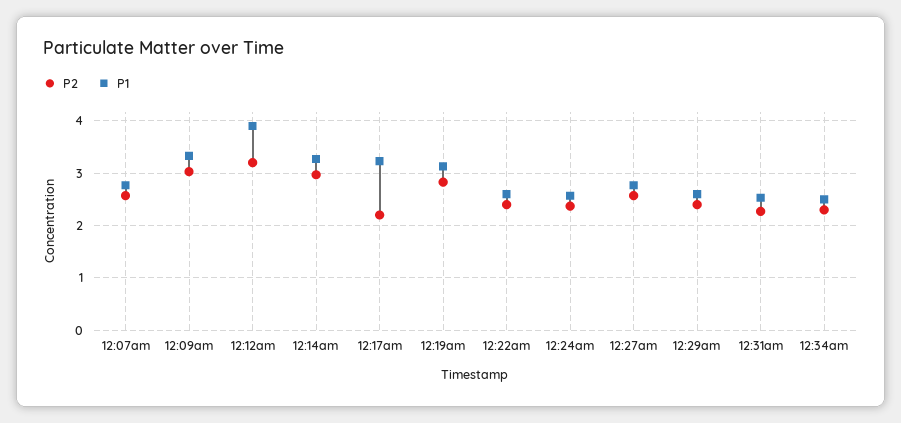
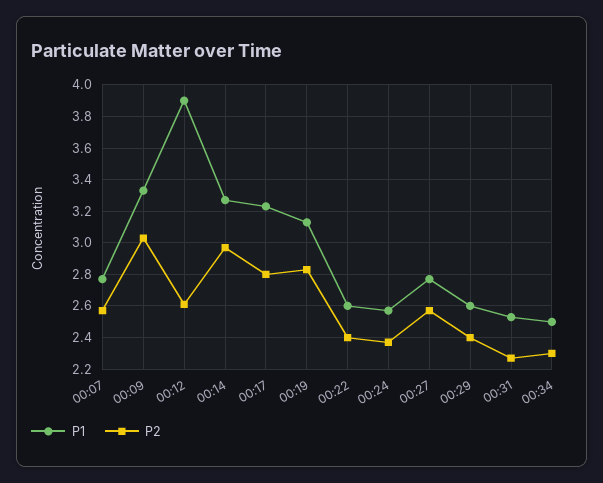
  {
    "P2": {
      "12:07am": 2.55,
      "12:09am": 3.05,
-     "12:12am": 3.2,
+     "12:12am": 2.6,
      "12:14am": 2.95,
-     "12:17am": 2.2,
+     "12:17am": 2.8,
      "12:19am": 2.85,
      "12:22am": 2.4,
      "12:24am": 2.35,
      "12:27am": 2.55,
      "12:29am": 2.4,
      "12:31am": 2.25,
      "12:34am": 2.3
    },
    "P1": {
      "12:07am": 2.75,
      "12:09am": 3.35,
      "12:12am": 3.9,
      "12:14am": 3.25,
      "12:17am": 3.25,
      "12:19am": 3.15,
      "12:22am": 2.6,
      "12:24am": 2.55,
      "12:27am": 2.75,
      "12:29am": 2.6,
      "12:31am": 2.55,
      "12:34am": 2.5
    }
  }

